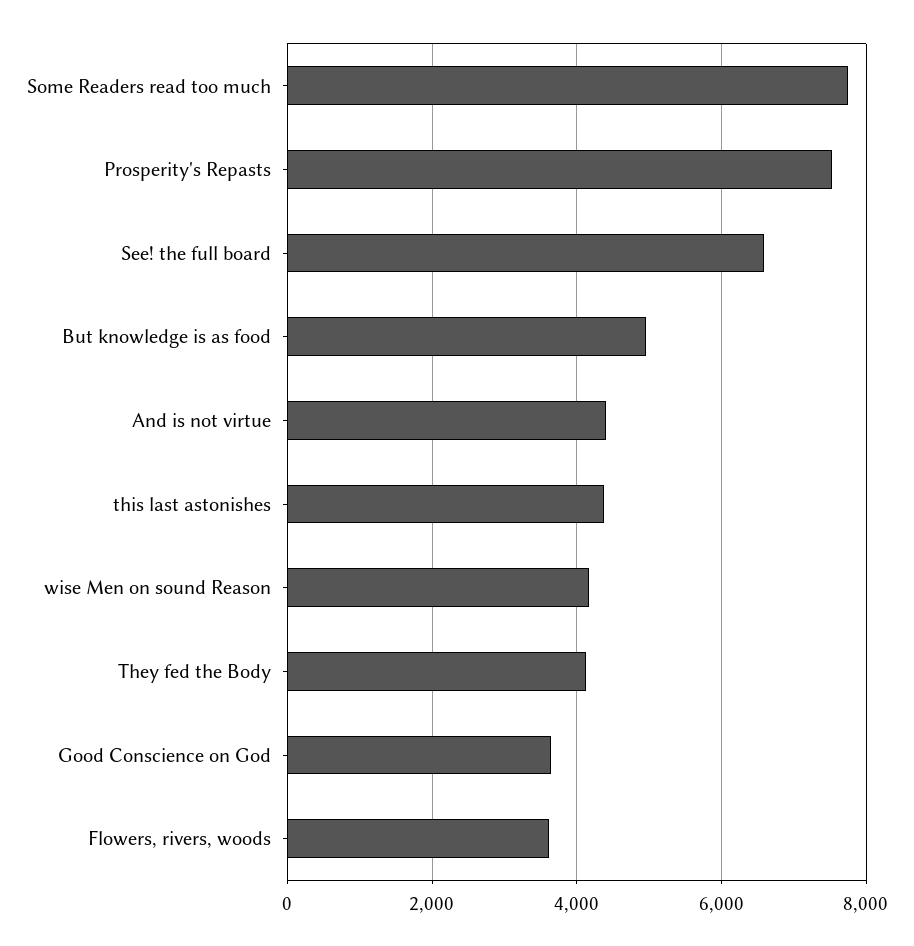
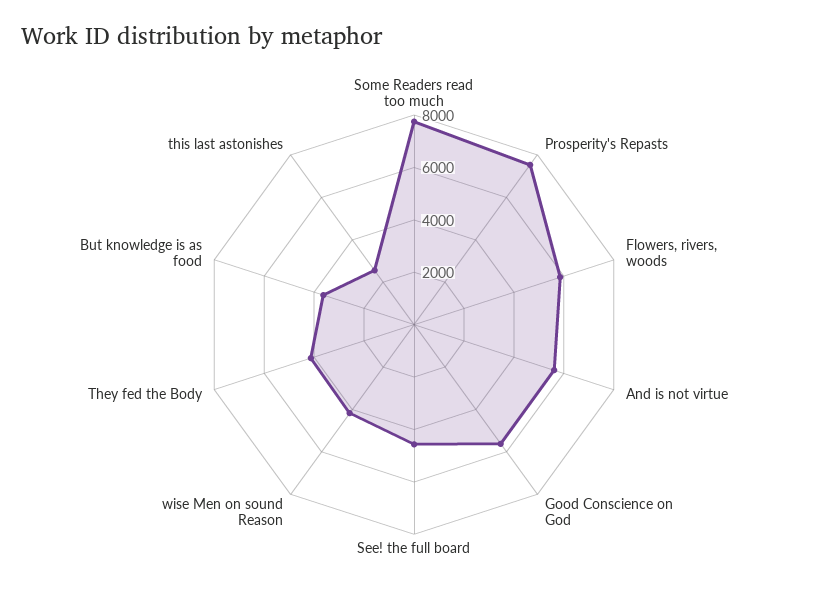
  {
    "Some Readers read too much": 7800,
    "Prosperity's Repasts": 7600,
-   "See! the full board": 6600,
+   "See! the full board": 4500,
-   "But knowledge is as food": 5000,
+   "But knowledge is as food": 3500,
-   "And is not virtue": 4400,
+   "And is not virtue": 5500,
-   "this last astonishes": 4400,
+   "this last astonishes": 2500,
    "wise Men on sound Reason": 4200,
    "They fed the Body": 4200,
-   "Good Conscience on God": 3600,
+   "Good Conscience on God": 5500,
-   "Flowers, rivers, woods": 3600
+   "Flowers, rivers, woods": 6000
  }

